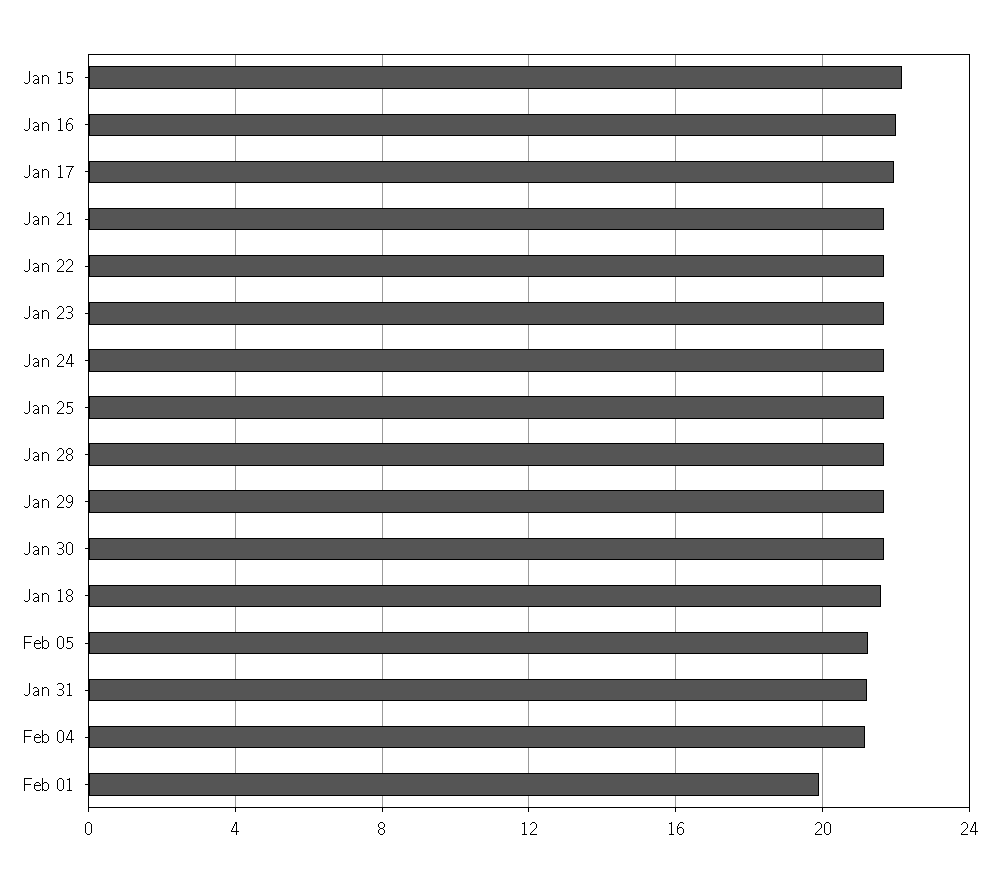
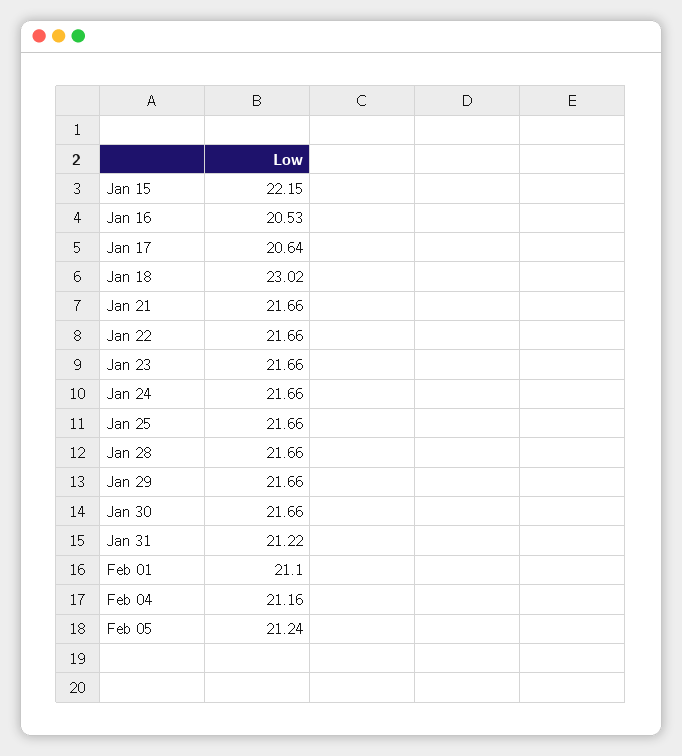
  {
    "Jan 15": 22.15,
-   "Jan 16": 22,
+   "Jan 16": 20.53,
-   "Jan 17": 22,
+   "Jan 17": 20.64,
    "Jan 21": 21.66,
    "Jan 22": 21.66,
    "Jan 23": 21.66,
    "Jan 24": 21.66,
    "Jan 25": 21.66,
    "Jan 28": 21.66,
    "Jan 29": 21.66,
    "Jan 30": 21.66,
-   "Jan 18": 21.5,
+   "Jan 18": 23.02,
    "Feb 05": 21.24,
    "Jan 31": 21.22,
    "Feb 04": 21.16,
-   "Feb 01": 20
+   "Feb 01": 21.1
  }

